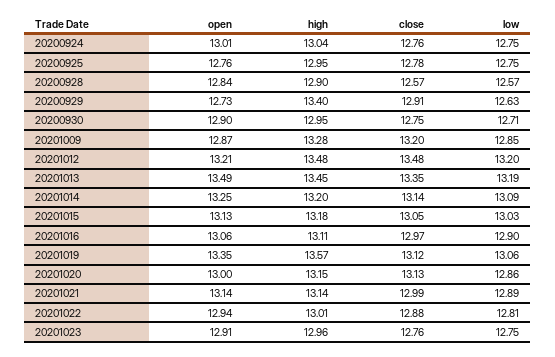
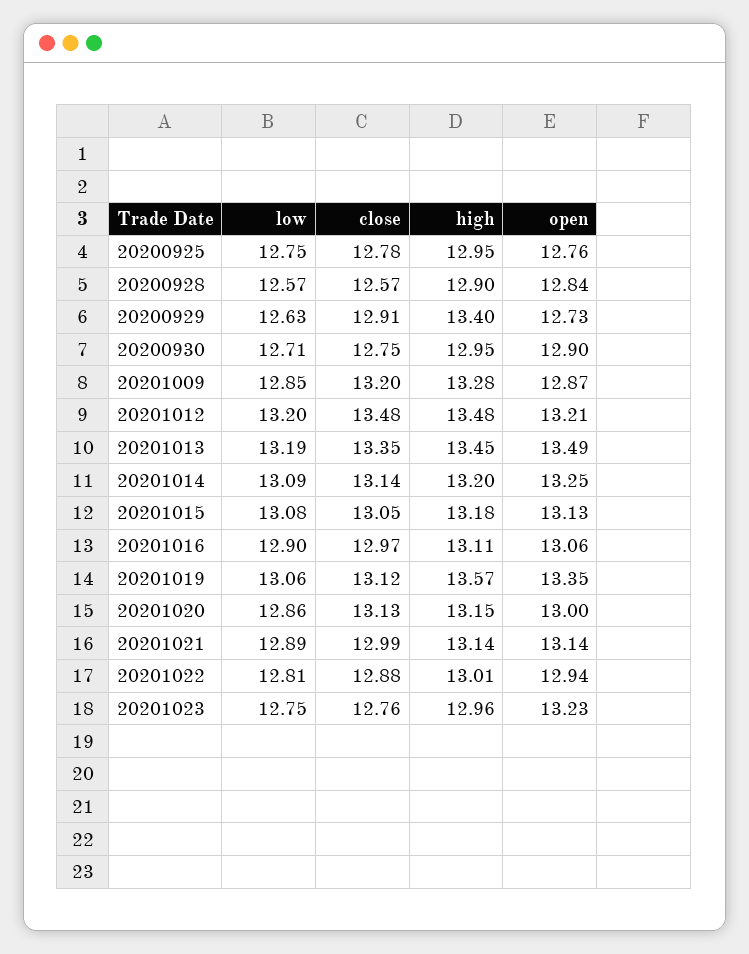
  {
    "open": {
-     "20200924": 13.01,
      "20200925": 12.76,
      "20200928": 12.84,
      "20200929": 12.73,
      "20200930": 12.9,
      "20201009": 12.87,
      "20201012": 13.21,
      "20201013": 13.49,
      "20201014": 13.25,
      "20201015": 13.13,
      "20201016": 13.06,
      "20201019": 13.35,
      "20201020": 13,
      "20201021": 13.14,
      "20201022": 12.94,
-     "20201023": 12.91
+     "20201023": 13.23
    },
    "high": {
-     "20200924": 13.04,
      "20200925": 12.95,
      "20200928": 12.9,
      "20200929": 13.4,
      "20200930": 12.95,
      "20201009": 13.28,
      "20201012": 13.48,
      "20201013": 13.45,
      "20201014": 13.2,
      "20201015": 13.18,
      "20201016": 13.11,
      "20201019": 13.57,
      "20201020": 13.15,
      "20201021": 13.14,
      "20201022": 13.01,
      "20201023": 12.96
    },
    "close": {
-     "20200924": 12.76,
      "20200925": 12.78,
      "20200928": 12.57,
      "20200929": 12.91,
      "20200930": 12.75,
      "20201009": 13.2,
      "20201012": 13.48,
      "20201013": 13.35,
      "20201014": 13.14,
      "20201015": 13.05,
      "20201016": 12.97,
      "20201019": 13.12,
      "20201020": 13.13,
      "20201021": 12.99,
      "20201022": 12.88,
      "20201023": 12.76
    },
    "low": {
-     "20200924": 12.75,
      "20200925": 12.75,
      "20200928": 12.57,
      "20200929": 12.63,
      "20200930": 12.71,
      "20201009": 12.85,
      "20201012": 13.2,
      "20201013": 13.19,
      "20201014": 13.09,
-     "20201015": 13.03,
+     "20201015": 13.08,
      "20201016": 12.9,
      "20201019": 13.06,
      "20201020": 12.86,
      "20201021": 12.89,
      "20201022": 12.81,
      "20201023": 12.75
    }
  }

